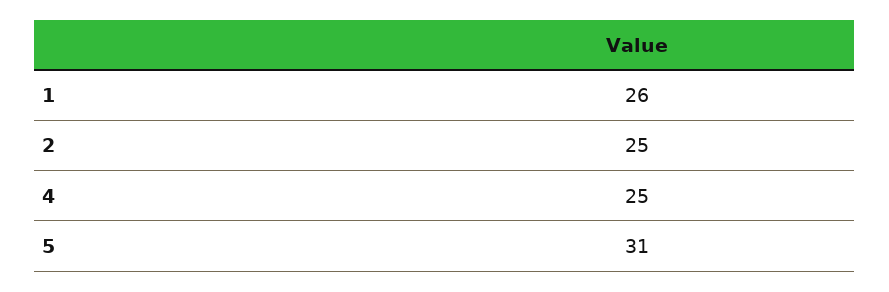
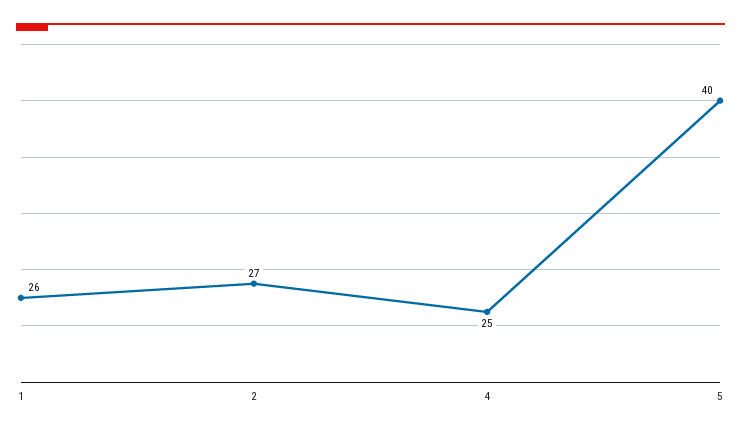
  {
    "1": 26,
-   "2": 25,
+   "2": 27,
    "4": 25,
-   "5": 31
+   "5": 40
  }

